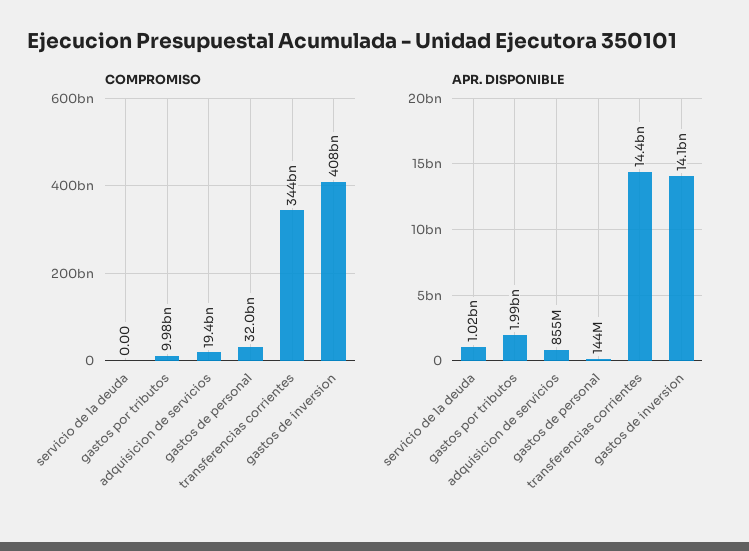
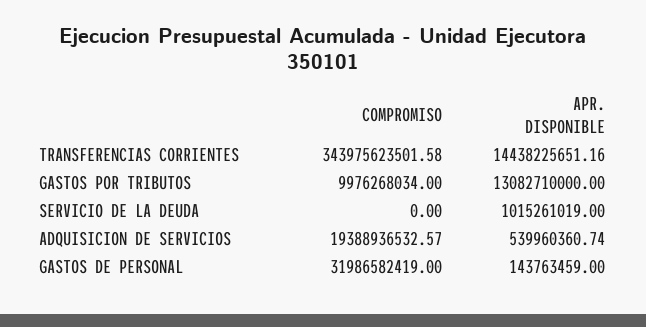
  {
    "COMPROMISO": {
      "servicio de la deuda": 0,
      "gastos por tributos": 9976268034,
      "adquisicion de servicios": 19388936532.57,
      "gastos de personal": 31986582419,
-     "transferencias corrientes": 343975623501.58,
+     "transferencias corrientes": 343975623501.58
-     "gastos de inversion": 408000000000
    },
    "APR. DISPONIBLE": {
      "servicio de la deuda": 1015261019,
-     "gastos por tributos": 1990000000,
+     "gastos por tributos": 13082710000,
-     "adquisicion de servicios": 855000000,
+     "adquisicion de servicios": 539960360.74,
      "gastos de personal": 143763459,
-     "transferencias corrientes": 14438225651.16,
+     "transferencias corrientes": 14438225651.16
-     "gastos de inversion": 14100000000
    }
  }

